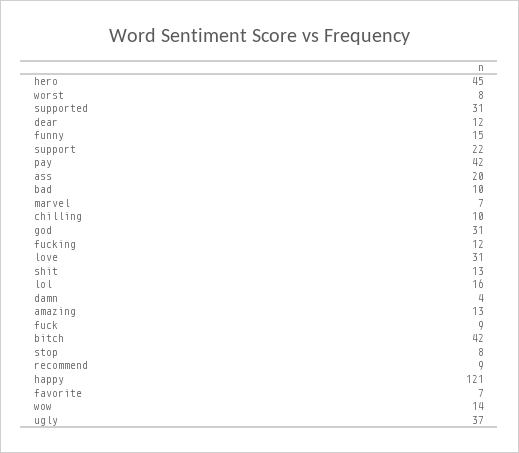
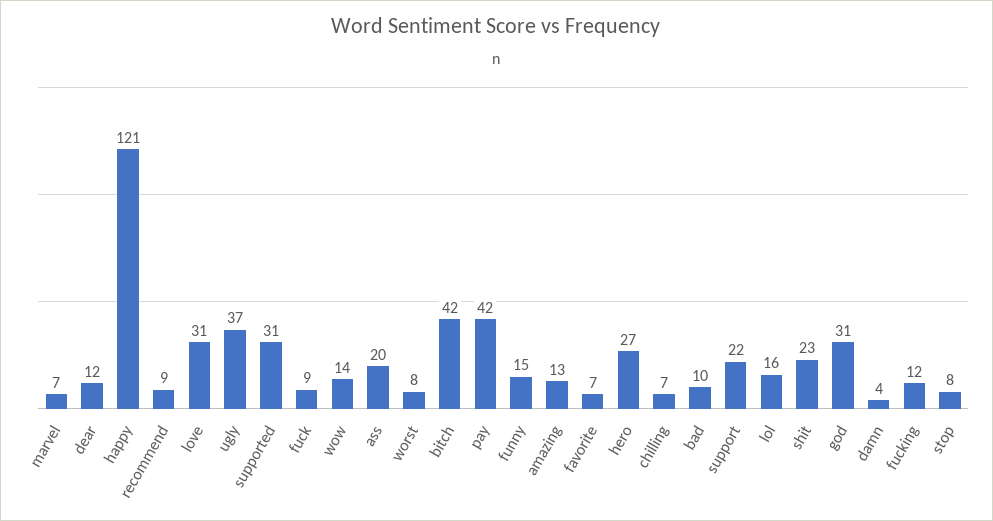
  {
-   "hero": 45,
+   "hero": 27,
    "worst": 8,
    "supported": 31,
    "dear": 12,
    "funny": 15,
    "support": 22,
    "pay": 42,
    "ass": 20,
    "bad": 10,
    "marvel": 7,
-   "chilling": 10,
+   "chilling": 7,
    "god": 31,
    "fucking": 12,
    "love": 31,
-   "shit": 13,
+   "shit": 23,
    "lol": 16,
    "damn": 4,
    "amazing": 13,
    "fuck": 9,
    "bitch": 42,
    "stop": 8,
    "recommend": 9,
    "happy": 121,
    "favorite": 7,
    "wow": 14,
    "ugly": 37
  }

